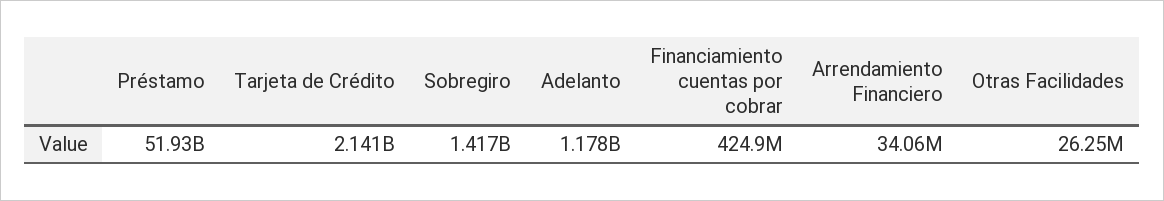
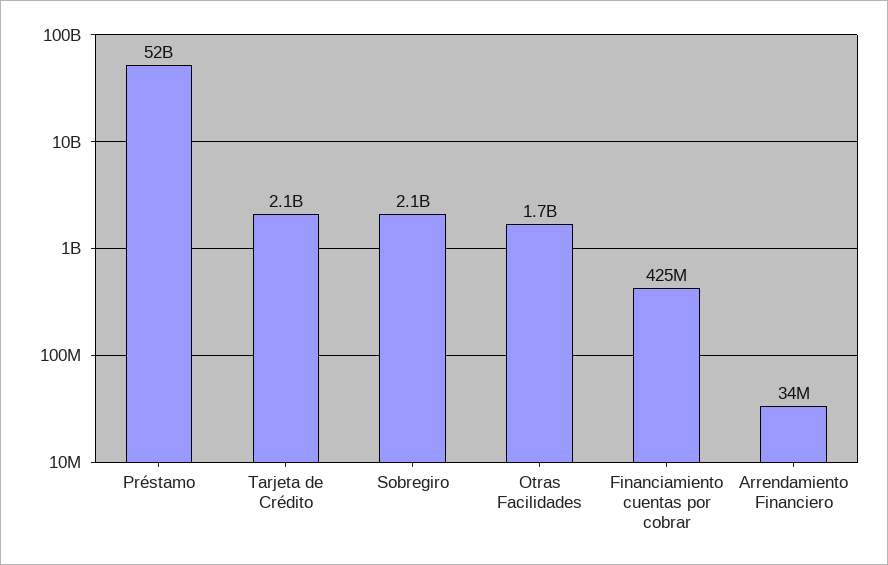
  {
    "Préstamo": 51930000000,
    "Tarjeta de Crédito": 2141000000,
-   "Sobregiro": 1417000000,
+   "Sobregiro": 2100000000,
-   "Adelanto": 1178000000,
    "Financiamiento cuentas por cobrar": 424900000,
    "Arrendamiento Financiero": 34060000,
-   "Otras Facilidades": 26250000
+   "Otras Facilidades": 1700000000
  }

